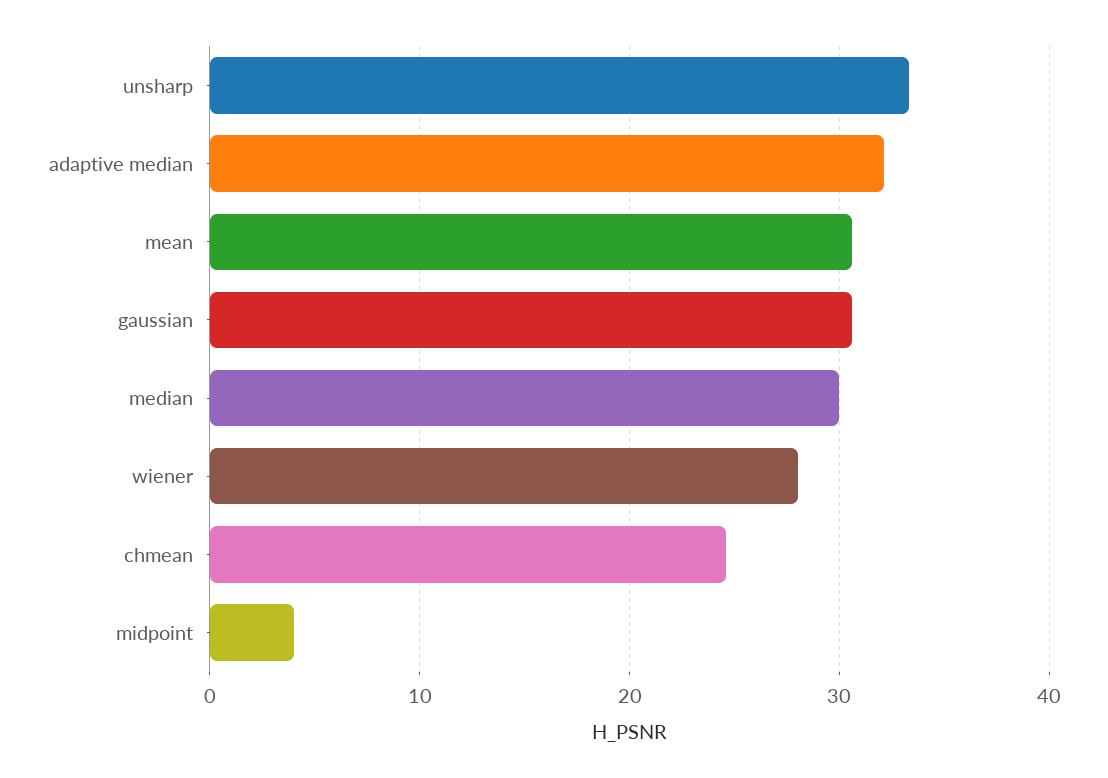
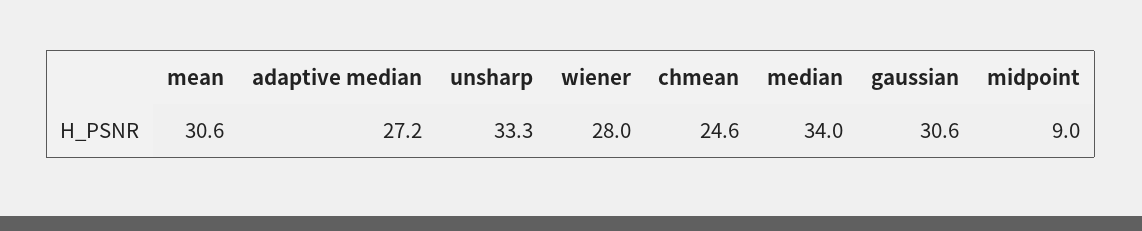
  {
    "unsharp": 33.3,
-   "adaptive median": 32,
+   "adaptive median": 27.2,
    "mean": 30.6,
    "gaussian": 30.6,
-   "median": 30,
+   "median": 34,
    "wiener": 28,
    "chmean": 24.6,
-   "midpoint": 4
+   "midpoint": 9
  }

